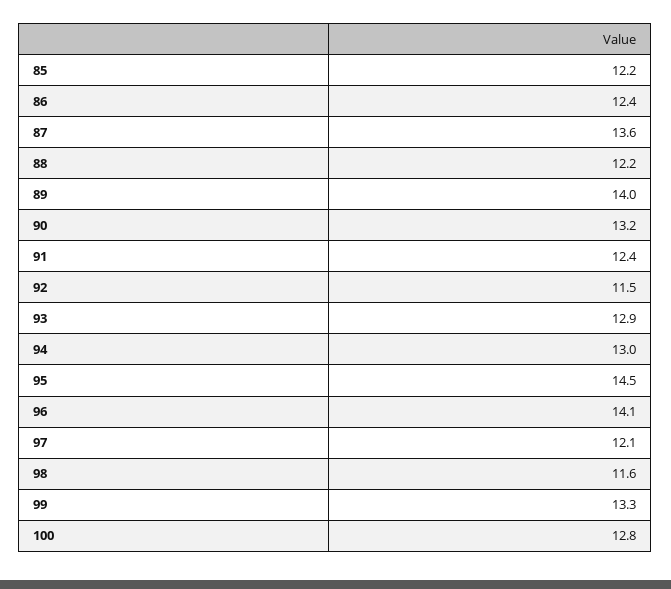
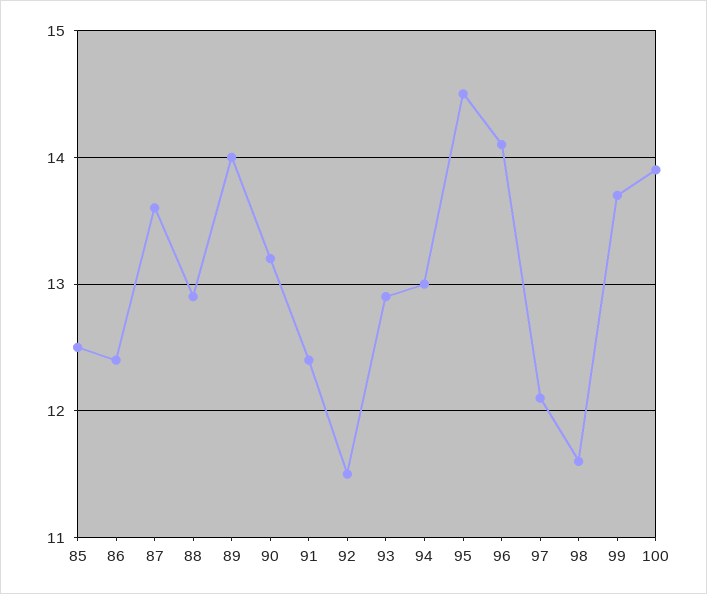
  {
-   "85": 12.2,
+   "85": 12.5,
    "86": 12.4,
    "87": 13.6,
-   "88": 12.2,
+   "88": 12.9,
    "89": 14,
    "90": 13.2,
    "91": 12.4,
    "92": 11.5,
    "93": 12.9,
    "94": 13,
    "95": 14.5,
    "96": 14.1,
    "97": 12.1,
    "98": 11.6,
-   "99": 13.3,
+   "99": 13.7,
-   "100": 12.8
+   "100": 13.9
  }

